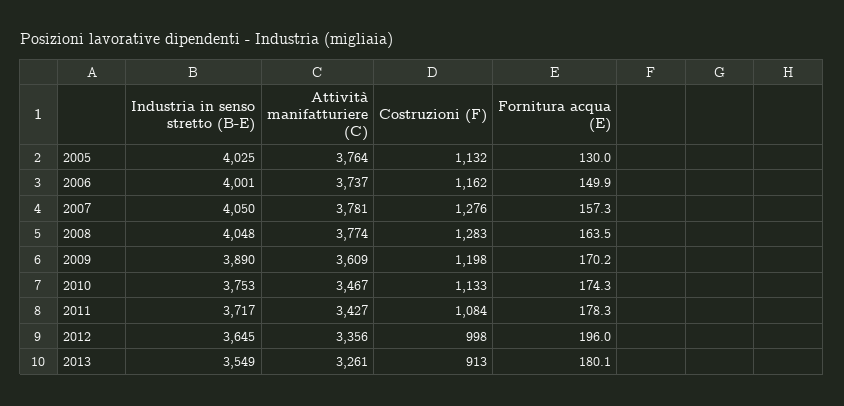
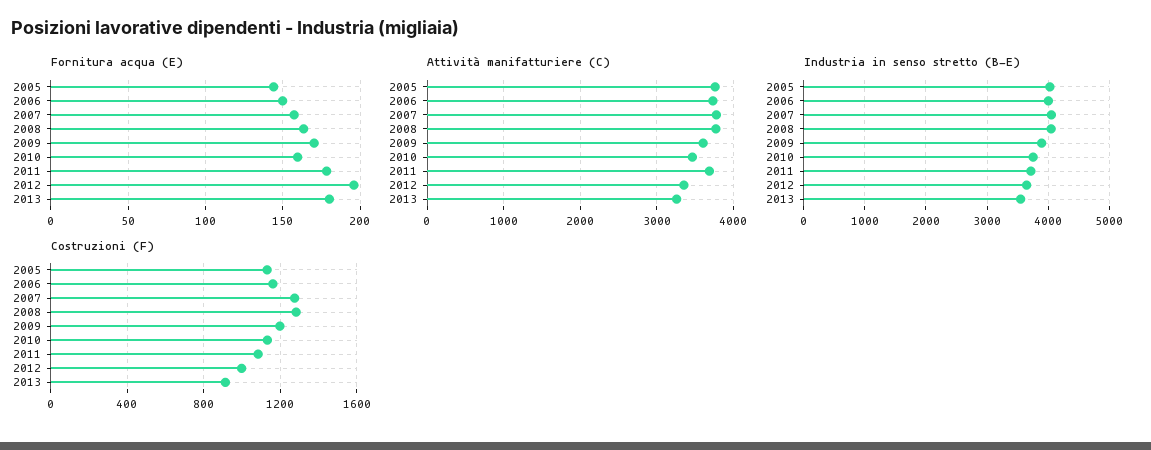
  {
    "Industria in senso stretto (B-E)": {
      "2005": 4025,
      "2006": 4001,
      "2007": 4050,
      "2008": 4048,
      "2009": 3890,
      "2010": 3753,
      "2011": 3717,
      "2012": 3645,
      "2013": 3549
    },
    "Attività manifatturiere (C)": {
      "2005": 3764,
      "2006": 3737,
      "2007": 3781,
      "2008": 3774,
      "2009": 3609,
      "2010": 3467,
-     "2011": 3427,
+     "2011": 3700,
      "2012": 3356,
      "2013": 3261
    },
    "Costruzioni (F)": {
      "2005": 1132,
      "2006": 1162,
      "2007": 1276,
      "2008": 1283,
      "2009": 1198,
      "2010": 1133,
      "2011": 1084,
      "2012": 998,
      "2013": 913
    },
    "Fornitura acqua (E)": {
-     "2005": 130,
+     "2005": 145,
      "2006": 149.9,
      "2007": 157.3,
      "2008": 163.5,
      "2009": 170.2,
-     "2010": 174.3,
+     "2010": 160,
      "2011": 178.3,
      "2012": 196,
      "2013": 180.1
    }
  }

